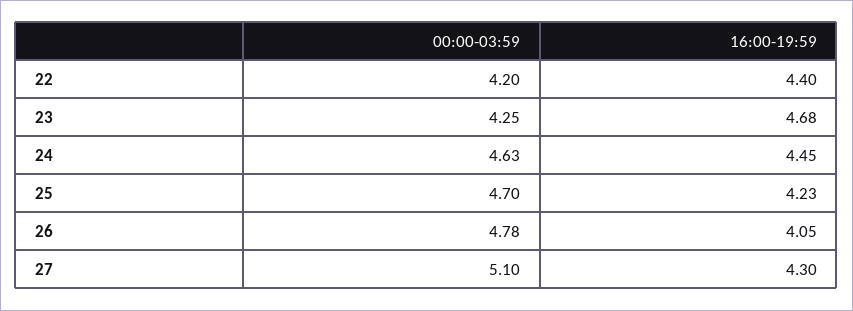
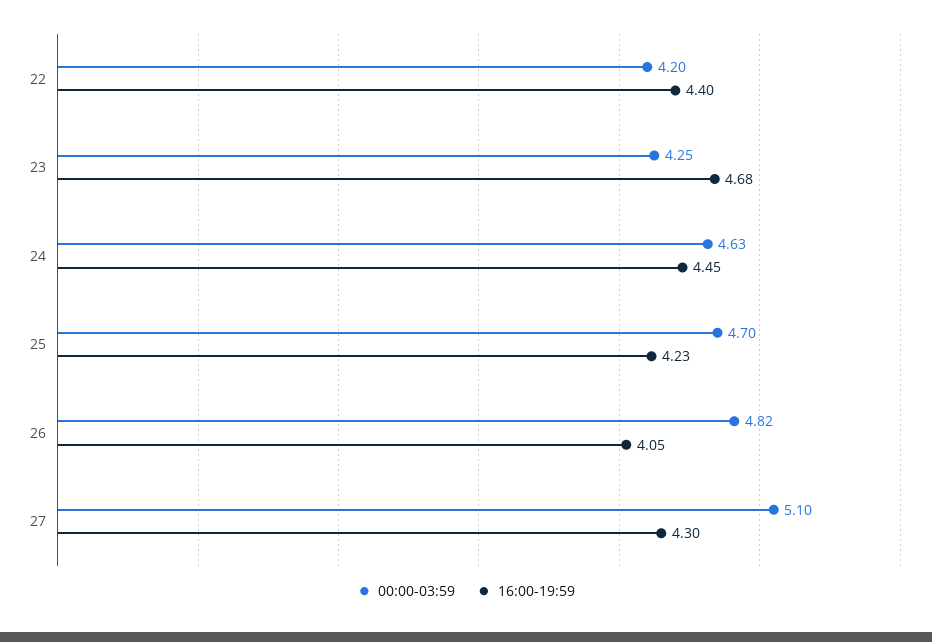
  {
    "00:00-03:59": {
      "22": 4.2,
      "23": 4.25,
      "24": 4.63,
      "25": 4.7,
-     "26": 4.78,
+     "26": 4.82,
      "27": 5.1
    },
    "16:00-19:59": {
      "22": 4.4,
      "23": 4.68,
      "24": 4.45,
      "25": 4.23,
      "26": 4.05,
      "27": 4.3
    }
  }

